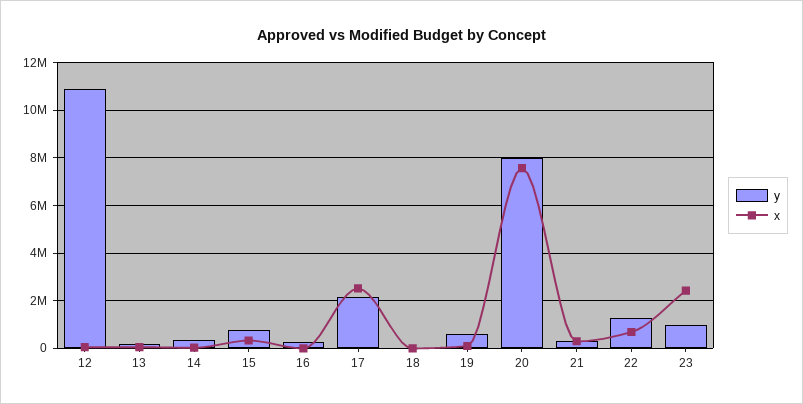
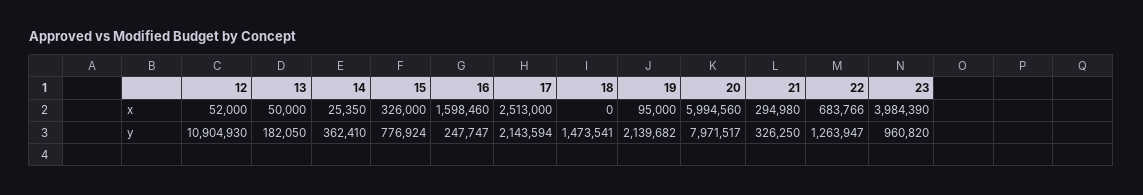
  {
    "y": {
      "12": 10904930,
      "13": 182050,
      "14": 362410,
      "15": 776924,
      "16": 247747,
      "17": 2143594,
-     "18": 0,
+     "18": 1473541,
-     "19": 500000,
+     "19": 2139682,
      "20": 7971517,
      "21": 326250,
      "22": 1263947,
      "23": 960820
    },
    "x": {
      "12": 52000,
      "13": 50000,
      "14": 25350,
      "15": 326000,
-     "16": 0,
+     "16": 1598460,
      "17": 2513000,
      "18": 0,
      "19": 95000,
-     "20": 7500000,
+     "20": 5994560,
      "21": 294980,
      "22": 683766,
-     "23": 2500000
+     "23": 3984390
    }
  }

